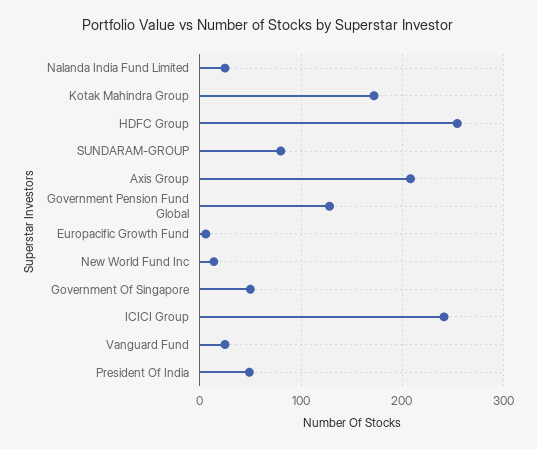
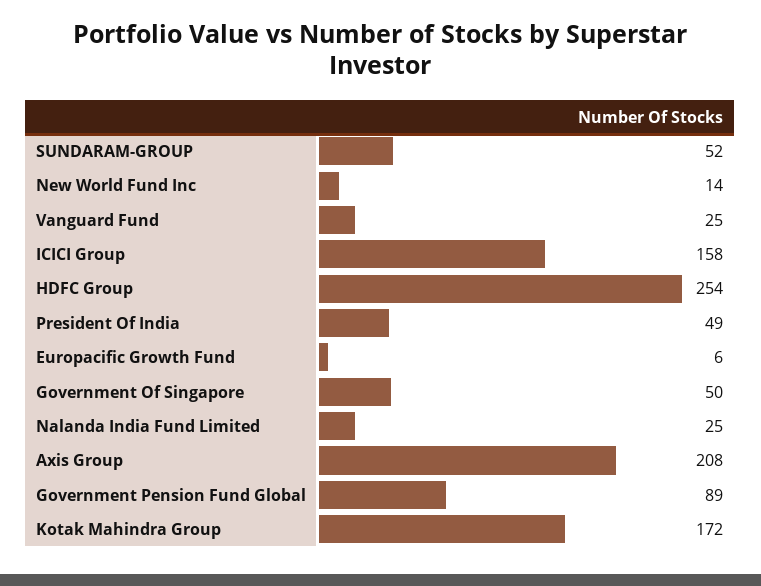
  {
    "Nalanda India Fund Limited": 25,
    "Kotak Mahindra Group": 172,
    "HDFC Group": 254,
-   "SUNDARAM-GROUP": 80,
+   "SUNDARAM-GROUP": 52,
    "Axis Group": 208,
-   "Government Pension Fund Global": 130,
+   "Government Pension Fund Global": 89,
    "Europacific Growth Fund": 6,
    "New World Fund Inc": 14,
    "Government Of Singapore": 50,
-   "ICICI Group": 240,
+   "ICICI Group": 158,
    "Vanguard Fund": 25,
    "President Of India": 49
  }

